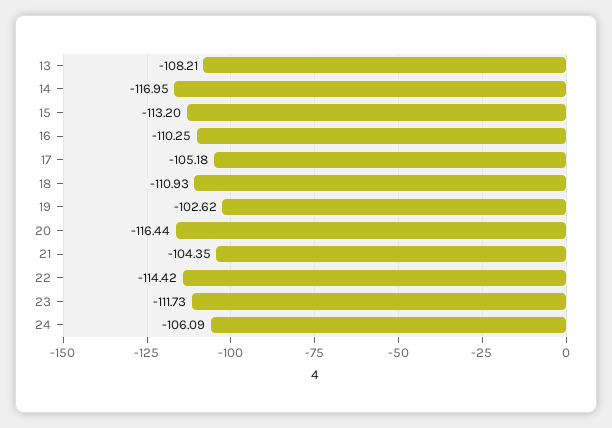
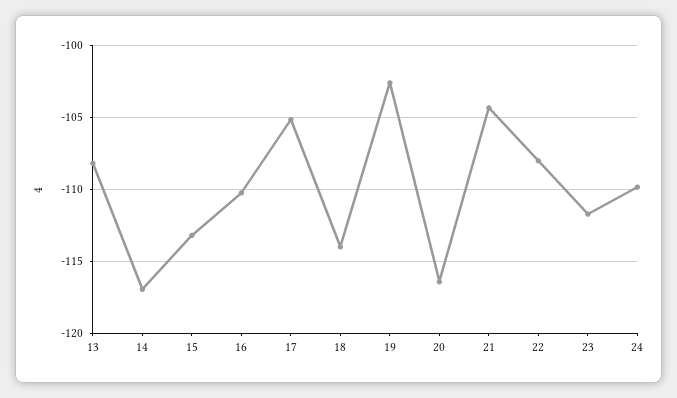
  {
    "13": -108.21,
    "14": -116.95,
    "15": -113.2,
    "16": -110.25,
    "17": -105.18,
-   "18": -110.93,
+   "18": -114,
    "19": -102.62,
    "20": -116.44,
    "21": -104.35,
-   "22": -114.42,
+   "22": -108,
    "23": -111.73,
-   "24": -106.09
+   "24": -110
  }

